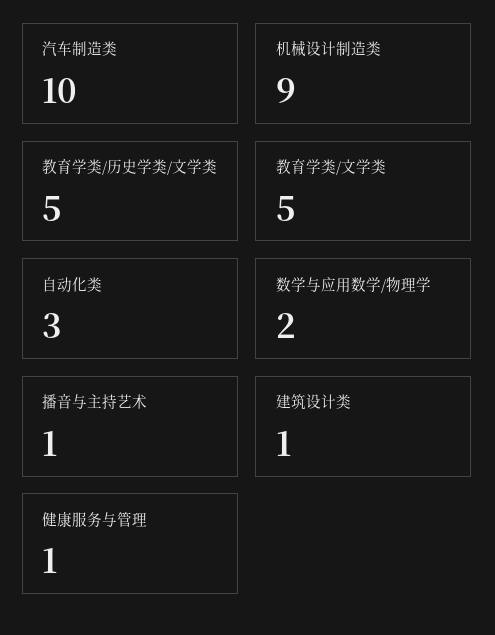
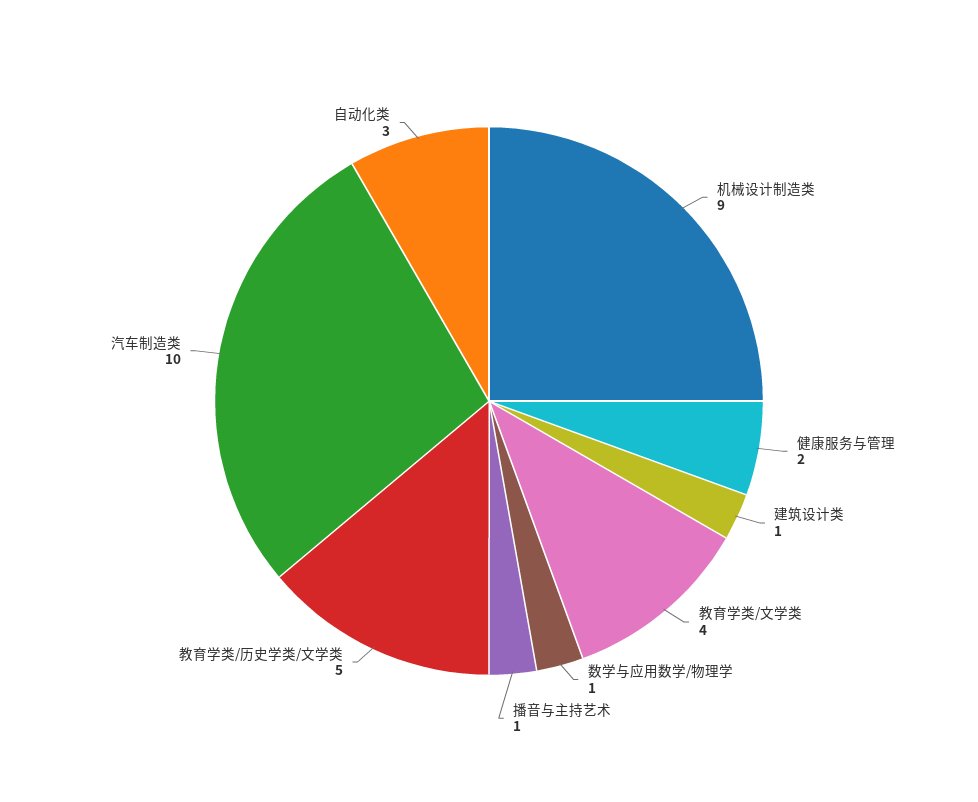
  {
    "汽车制造类": 10,
    "机械设计制造类": 9,
    "教育学类/历史学类/文学类": 5,
-   "教育学类/文学类": 5,
+   "教育学类/文学类": 4,
    "自动化类": 3,
-   "数学与应用数学/物理学": 2,
+   "数学与应用数学/物理学": 1,
    "播音与主持艺术": 1,
    "建筑设计类": 1,
-   "健康服务与管理": 1
+   "健康服务与管理": 2
  }

